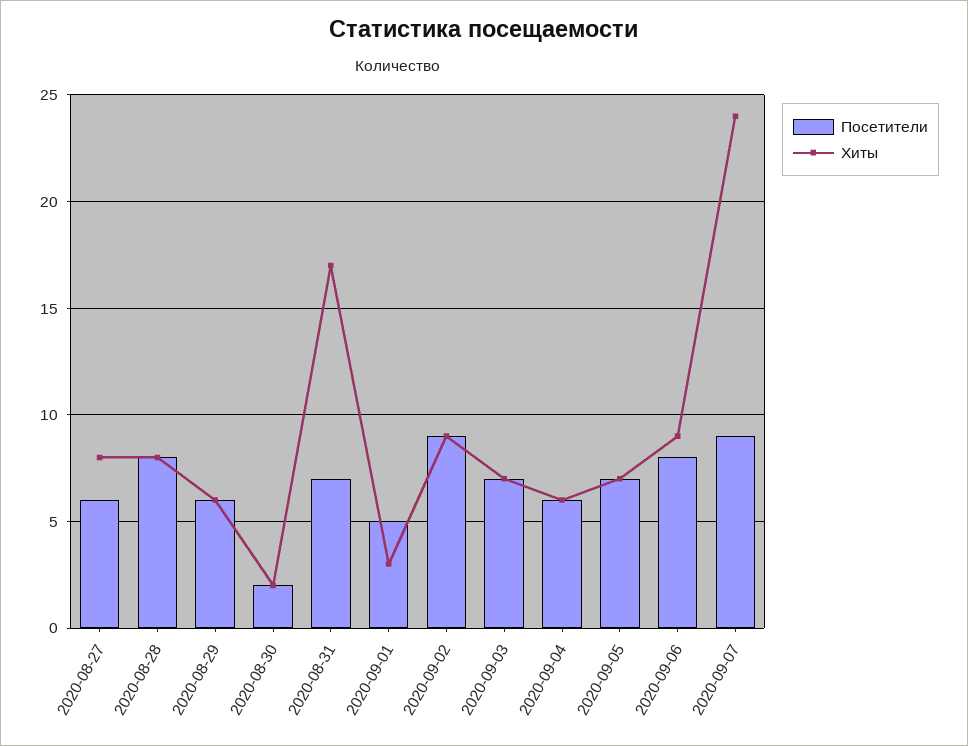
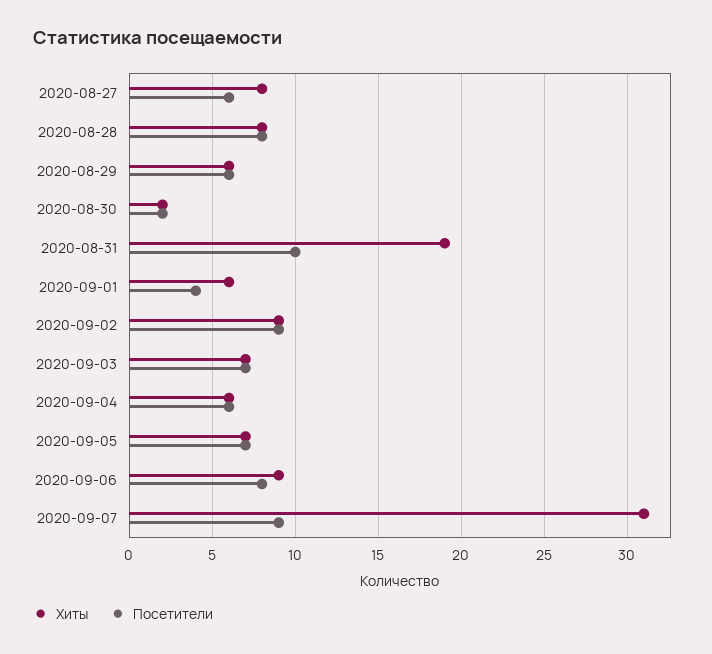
  {
    "Посетители": {
      "2020-08-27": 6,
      "2020-08-28": 8,
      "2020-08-29": 6,
      "2020-08-30": 2,
-     "2020-08-31": 7,
+     "2020-08-31": 10,
-     "2020-09-01": 5,
+     "2020-09-01": 4,
      "2020-09-02": 9,
      "2020-09-03": 7,
      "2020-09-04": 6,
      "2020-09-05": 7,
      "2020-09-06": 8,
      "2020-09-07": 9
    },
    "Хиты": {
      "2020-08-27": 8,
      "2020-08-28": 8,
      "2020-08-29": 6,
      "2020-08-30": 2,
-     "2020-08-31": 17,
+     "2020-08-31": 19,
-     "2020-09-01": 3,
+     "2020-09-01": 6,
      "2020-09-02": 9,
      "2020-09-03": 7,
      "2020-09-04": 6,
      "2020-09-05": 7,
      "2020-09-06": 9,
-     "2020-09-07": 24
+     "2020-09-07": 31
    }
  }

